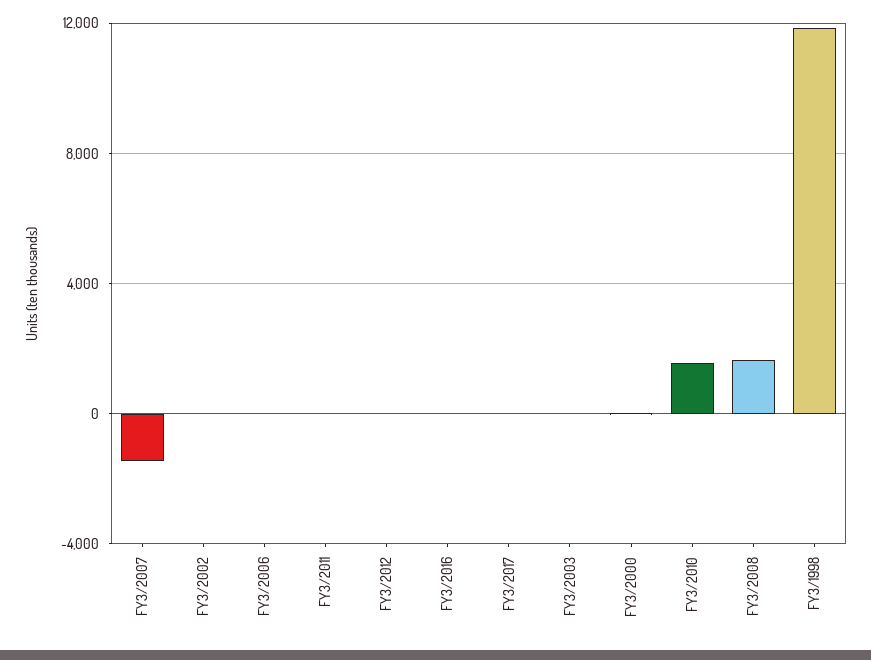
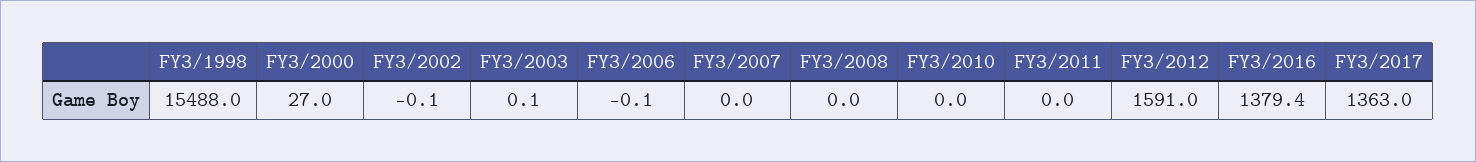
  {
-   "FY3/2007": -1500,
+   "FY3/2007": 0,
    "FY3/2002": -0.1,
    "FY3/2006": -0.1,
    "FY3/2011": 0,
-   "FY3/2012": 0,
+   "FY3/2012": 1591,
-   "FY3/2016": 0,
+   "FY3/2016": 1379.4,
-   "FY3/2017": 0,
+   "FY3/2017": 1363,
    "FY3/2003": 0.1,
    "FY3/2000": 27,
-   "FY3/2010": 1500,
+   "FY3/2010": 0,
-   "FY3/2008": 1500,
+   "FY3/2008": 0,
-   "FY3/1998": 12000
+   "FY3/1998": 15488
  }

